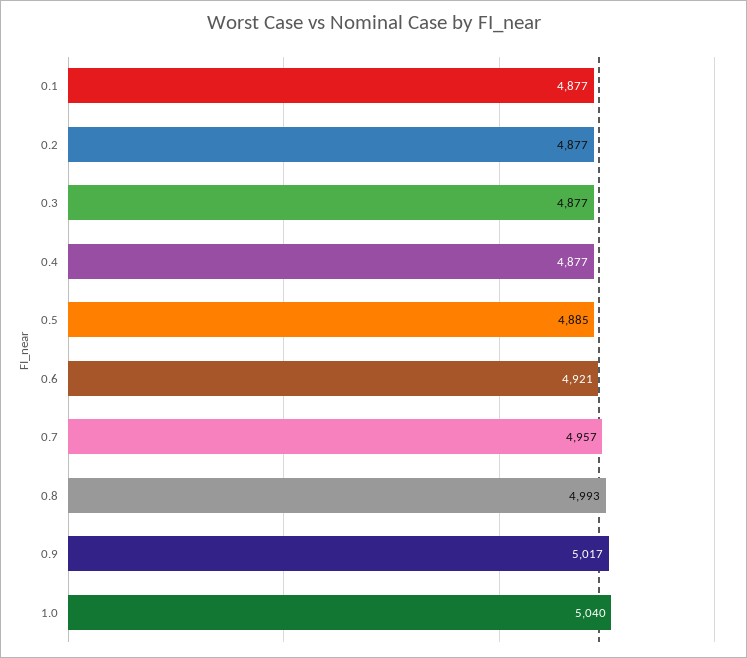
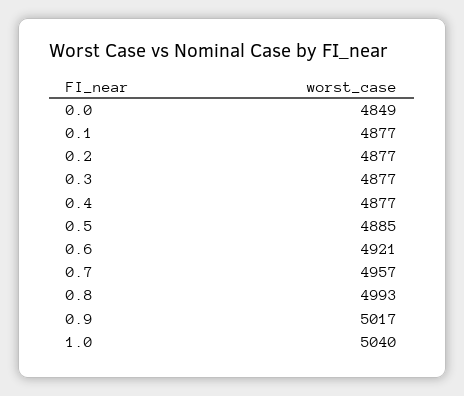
  {
    "0.1": 4877,
    "0.2": 4877,
    "0.3": 4877,
    "0.4": 4877,
    "0.5": 4885,
    "0.6": 4921,
    "0.7": 4957,
    "0.8": 4993,
    "0.9": 5017,
-   "1.0": 5040
+   "1.0": 5040,
+   "0.0": 4849
  }

